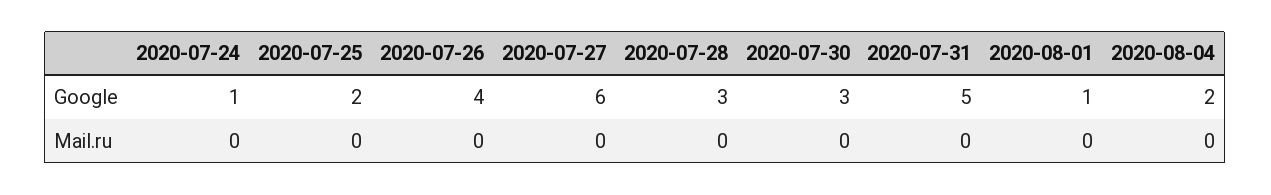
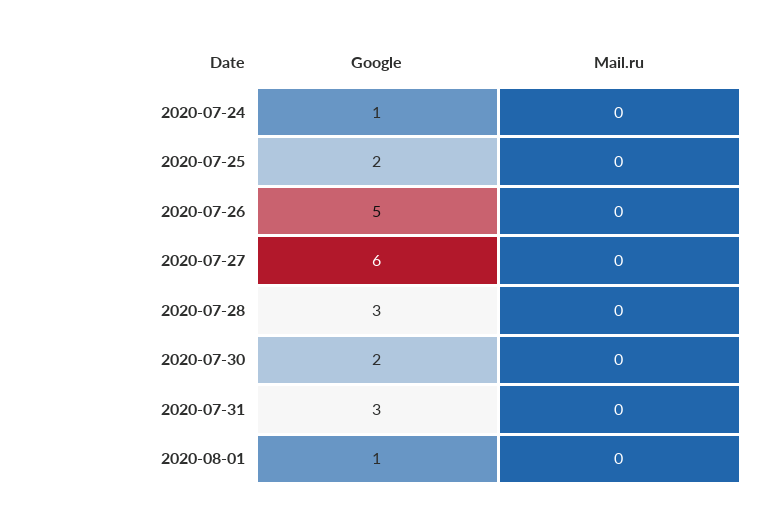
  {
    "2020-07-24": {
      "Google": 1,
      "Mail.ru": 0
    },
    "2020-07-25": {
      "Google": 2,
      "Mail.ru": 0
    },
    "2020-07-26": {
-     "Google": 4,
+     "Google": 5,
      "Mail.ru": 0
    },
    "2020-07-27": {
      "Google": 6,
      "Mail.ru": 0
    },
    "2020-07-28": {
      "Google": 3,
      "Mail.ru": 0
    },
    "2020-07-30": {
-     "Google": 3,
+     "Google": 2,
      "Mail.ru": 0
    },
    "2020-07-31": {
-     "Google": 5,
+     "Google": 3,
      "Mail.ru": 0
    },
    "2020-08-01": {
      "Google": 1,
      "Mail.ru": 0
-   },
+   }
-   "2020-08-04": {
-     "Google": 2,
-     "Mail.ru": 0
-   }
  }

